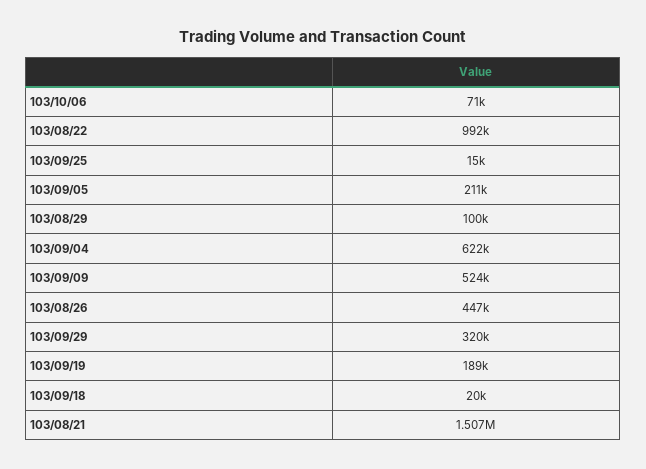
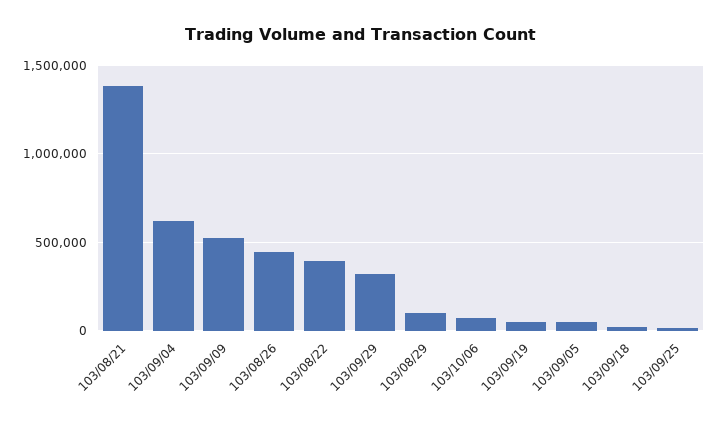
  {
    "103/10/06": 71000,
-   "103/08/22": 992000,
+   "103/08/22": 400000,
    "103/09/25": 15000,
-   "103/09/05": 211000,
+   "103/09/05": 50000,
    "103/08/29": 100000,
    "103/09/04": 622000,
    "103/09/09": 524000,
    "103/08/26": 447000,
    "103/09/29": 320000,
-   "103/09/19": 189000,
+   "103/09/19": 50000,
    "103/09/18": 20000,
-   "103/08/21": 1507000
+   "103/08/21": 1400000
  }

